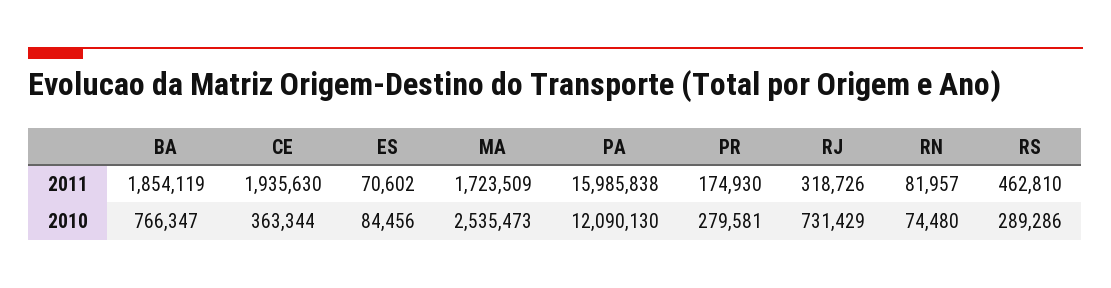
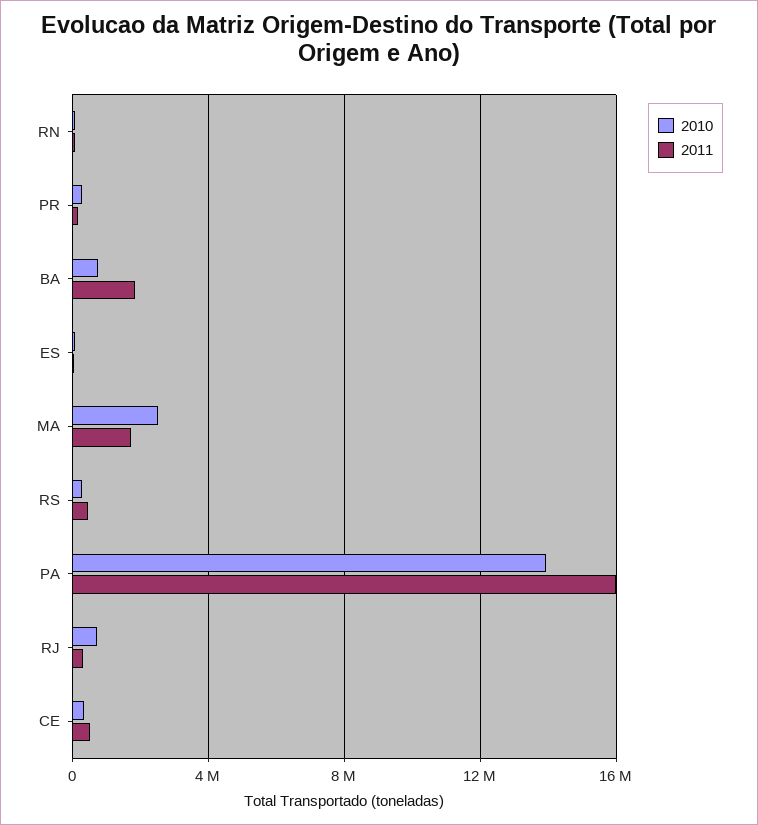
  {
    "2011": {
      "BA": 1854119,
-     "CE": 1935630,
+     "CE": 500000,
      "ES": 70602,
      "MA": 1723509,
      "PA": 15985838,
      "PR": 174930,
      "RJ": 318726,
      "RN": 81957,
      "RS": 462810
    },
    "2010": {
      "BA": 766347,
      "CE": 363344,
      "ES": 84456,
      "MA": 2535473,
-     "PA": 12090130,
+     "PA": 14000000,
      "PR": 279581,
      "RJ": 731429,
      "RN": 74480,
      "RS": 289286
    }
  }

